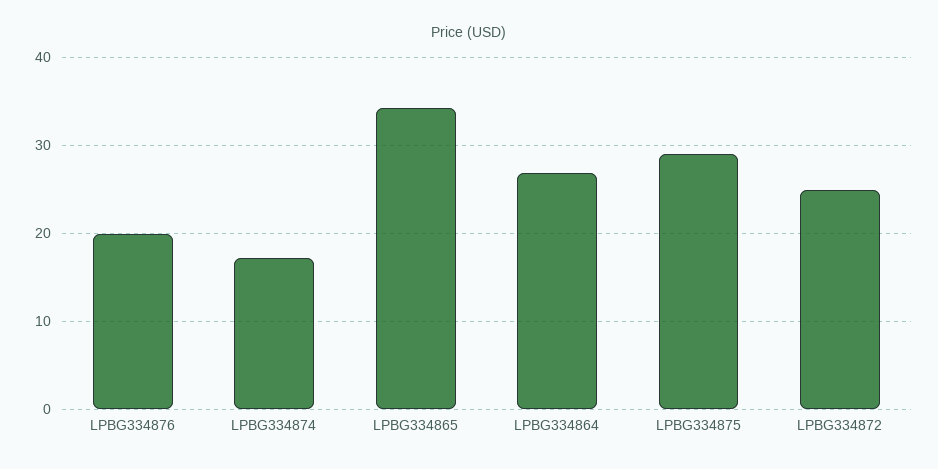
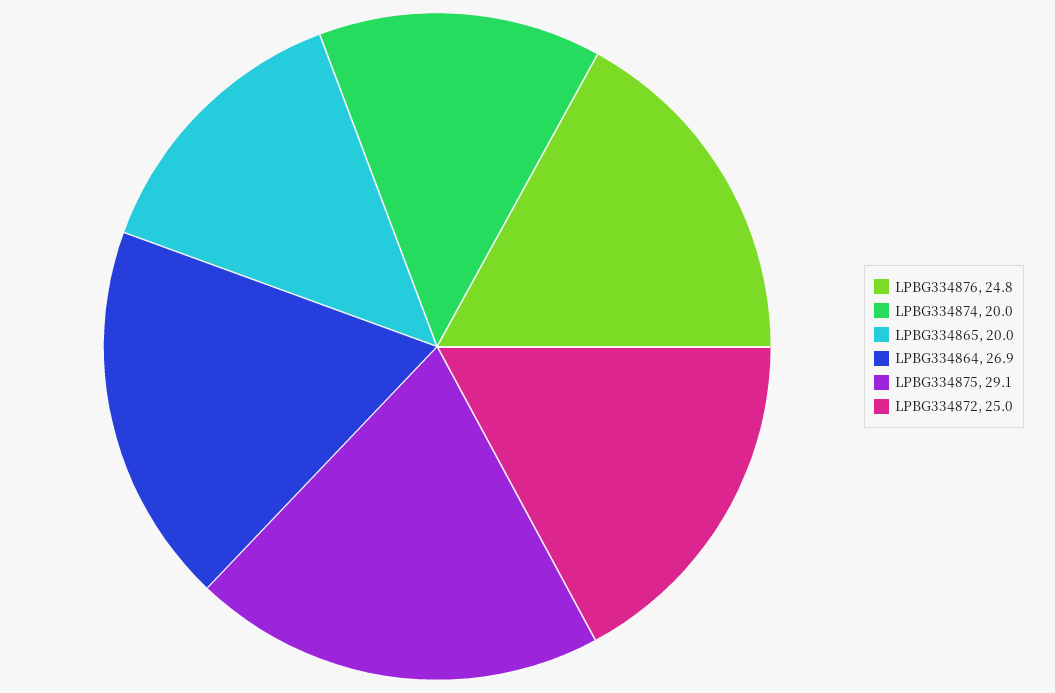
  {
-   "LPBG334876": 20,
+   "LPBG334876": 24.8,
-   "LPBG334874": 17,
+   "LPBG334874": 20,
-   "LPBG334865": 34,
+   "LPBG334865": 20,
    "LPBG334864": 26.9,
    "LPBG334875": 29.1,
    "LPBG334872": 25
  }

